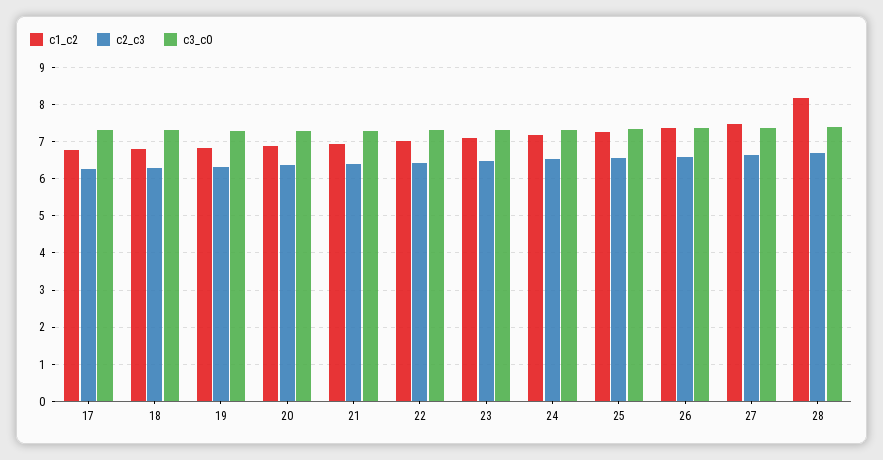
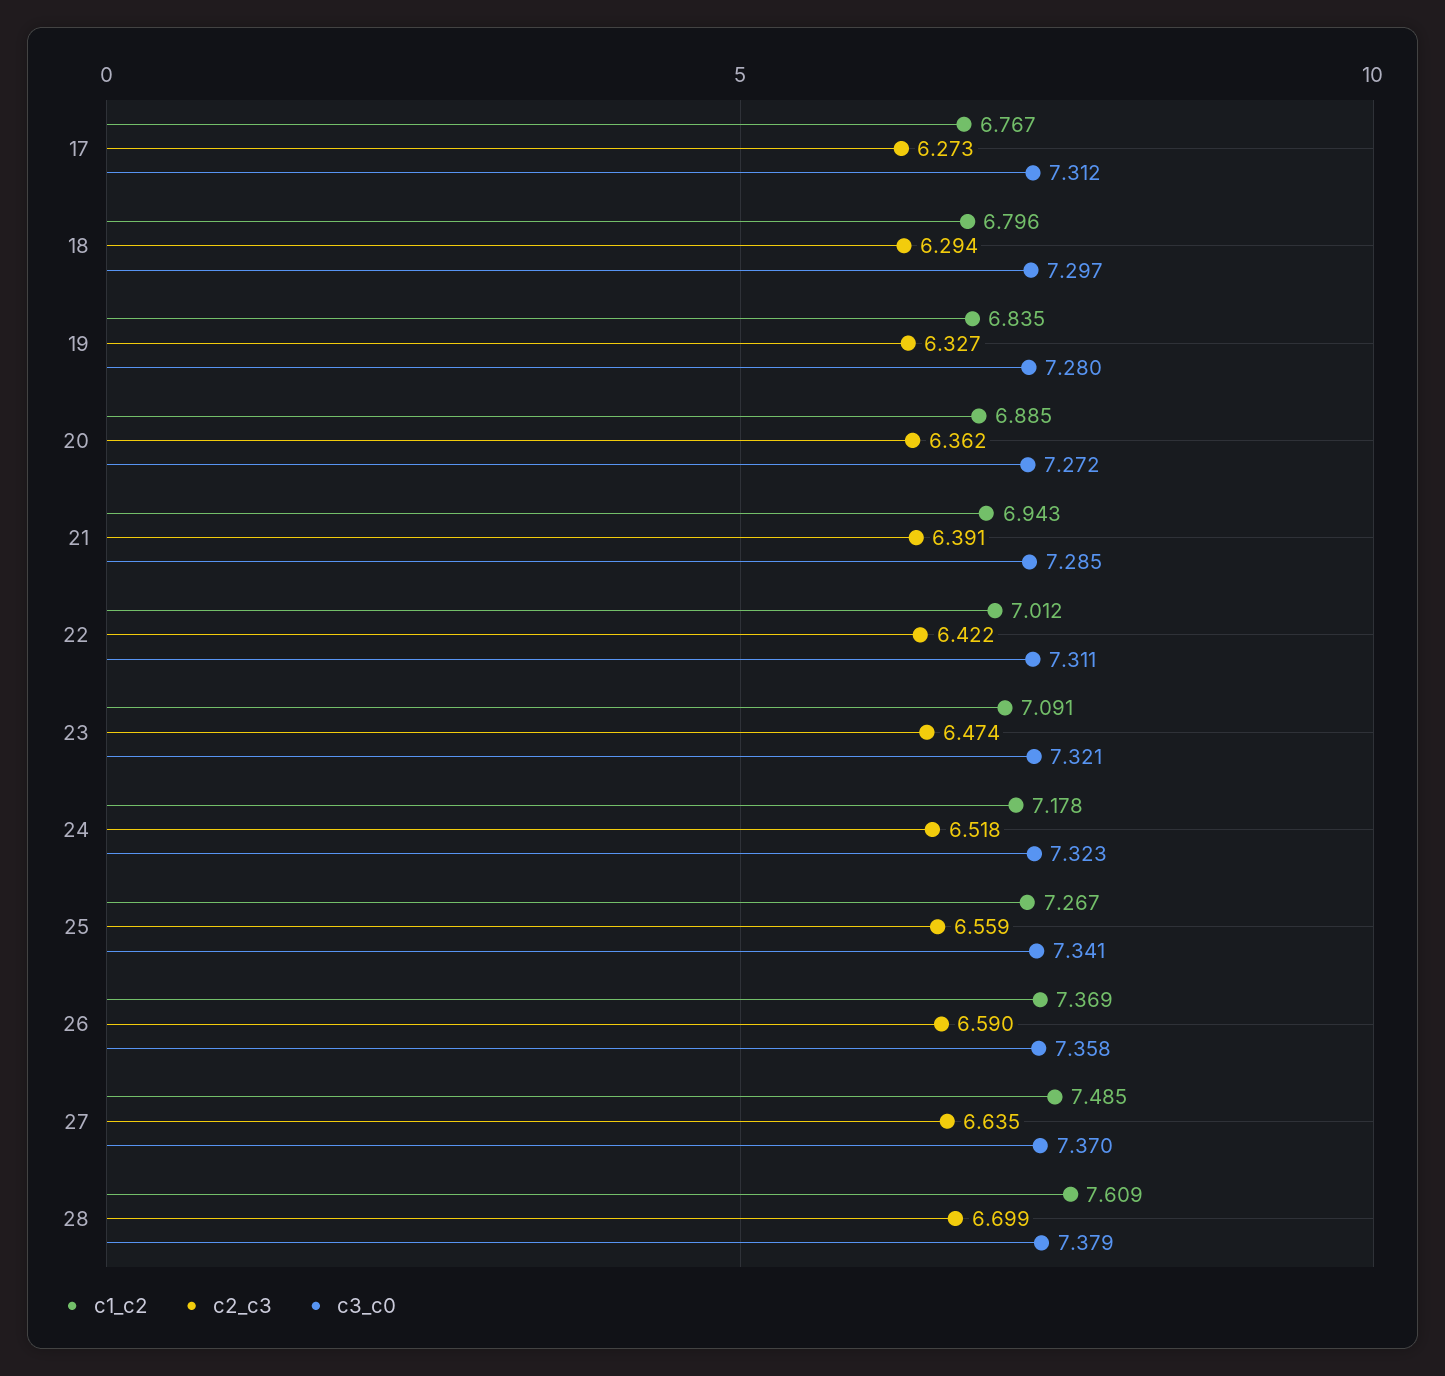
  {
    "c1_c2": {
      "17": 6.767,
      "18": 6.796,
      "19": 6.835,
      "20": 6.885,
      "21": 6.943,
      "22": 7.012,
      "23": 7.091,
      "24": 7.178,
      "25": 7.267,
      "26": 7.369,
      "27": 7.485,
-     "28": 8.2
+     "28": 7.609
    },
    "c2_c3": {
      "17": 6.273,
      "18": 6.294,
      "19": 6.327,
      "20": 6.362,
      "21": 6.391,
      "22": 6.422,
      "23": 6.474,
      "24": 6.518,
      "25": 6.559,
      "26": 6.59,
      "27": 6.635,
      "28": 6.699
    },
    "c3_c0": {
      "17": 7.312,
      "18": 7.297,
      "19": 7.28,
      "20": 7.272,
      "21": 7.285,
      "22": 7.311,
      "23": 7.321,
      "24": 7.323,
      "25": 7.341,
      "26": 7.358,
      "27": 7.37,
      "28": 7.379
    }
  }

